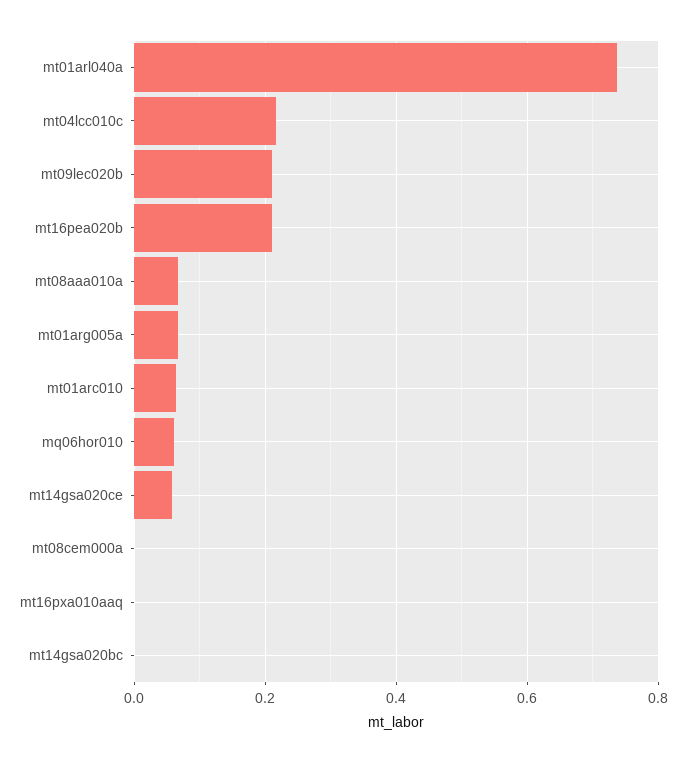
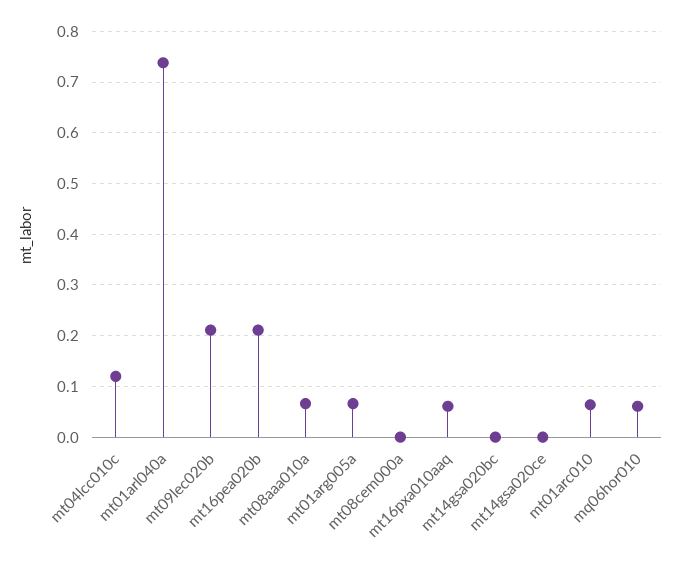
  {
    "mt01arl040a": 0.74,
-   "mt04lcc010c": 0.22,
+   "mt04lcc010c": 0.12,
    "mt09lec020b": 0.22,
    "mt16pea020b": 0.22,
    "mt08aaa010a": 0.06,
    "mt01arg005a": 0.06,
    "mt01arc010": 0.06,
    "mq06hor010": 0.06,
-   "mt14gsa020ce": 0.06,
+   "mt14gsa020ce": 0,
    "mt08cem000a": 0,
-   "mt16pxa010aaq": 0,
+   "mt16pxa010aaq": 0.06,
    "mt14gsa020bc": 0
  }

